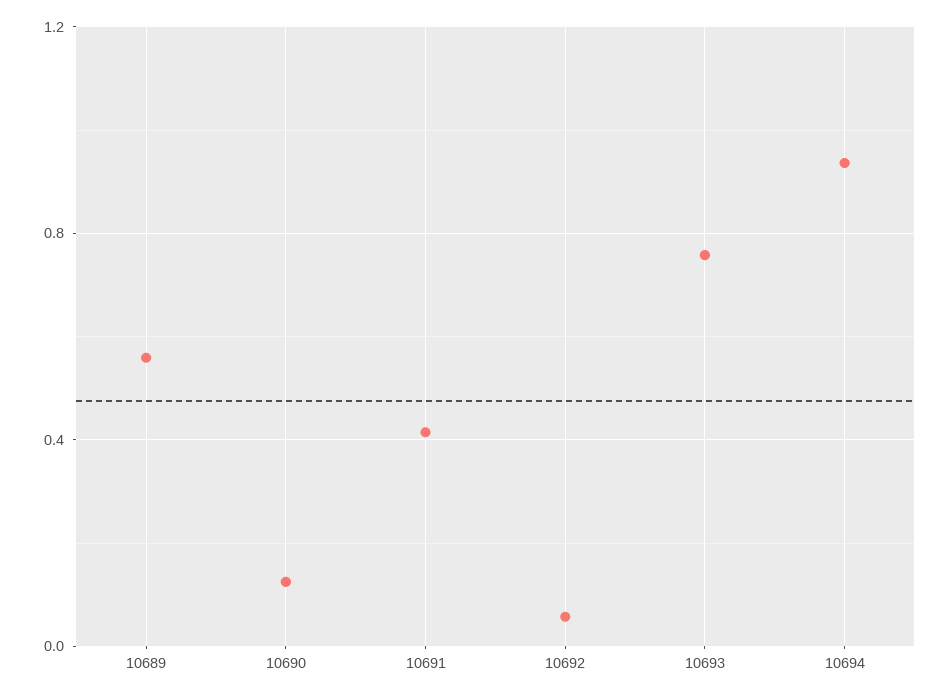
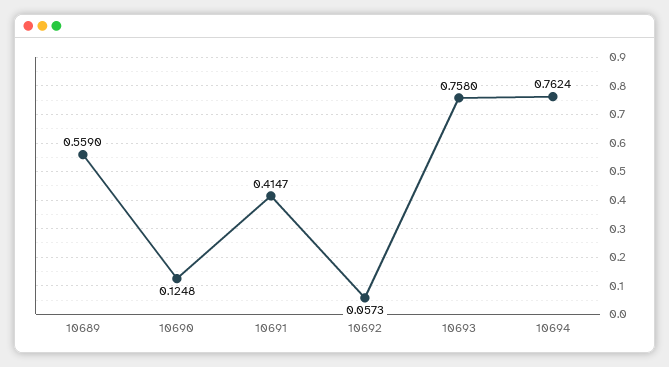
  {
    "10689": 0.559,
    "10690": 0.1248,
    "10691": 0.4147,
    "10692": 0.0573,
    "10693": 0.758,
-   "10694": 0.95
+   "10694": 0.7624
  }

